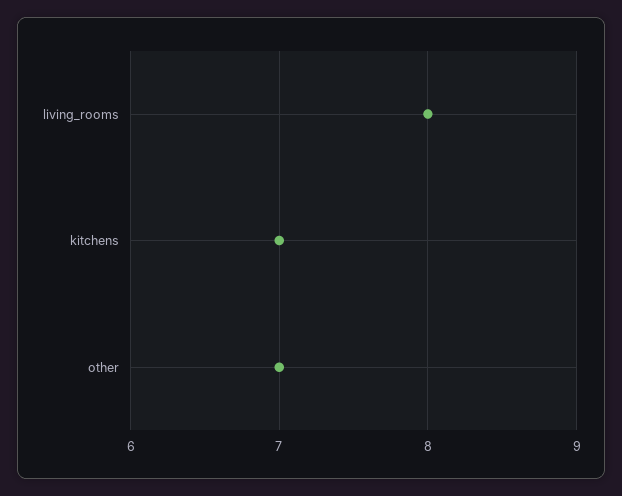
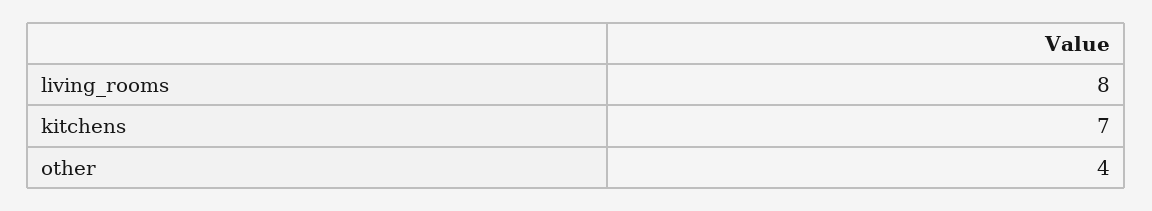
  {
    "living_rooms": 8,
    "kitchens": 7,
-   "other": 7
+   "other": 4
  }

